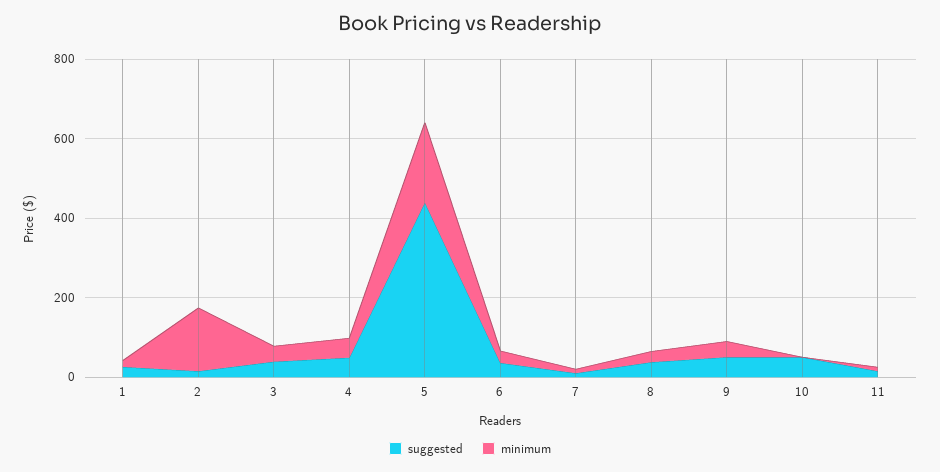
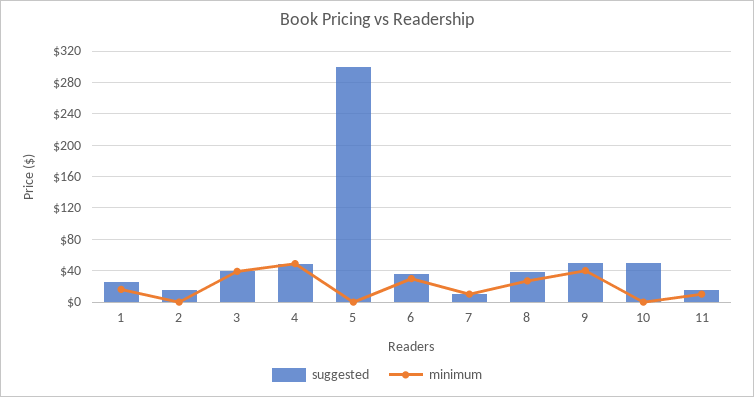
  {
    "suggested": {
      "1": 30,
      "2": 20,
      "3": 40,
      "4": 50,
-     "5": 450,
+     "5": 300,
      "6": 40,
      "7": 10,
      "8": 40,
      "9": 50,
      "10": 50,
      "11": 10
    },
    "minimum": {
      "1": 20,
-     "2": 150,
+     "2": 0,
      "3": 40,
      "4": 50,
-     "5": 200,
+     "5": 0,
      "6": 30,
      "7": 10,
      "8": 30,
      "9": 40,
      "10": 0,
      "11": 10
    }
  }

